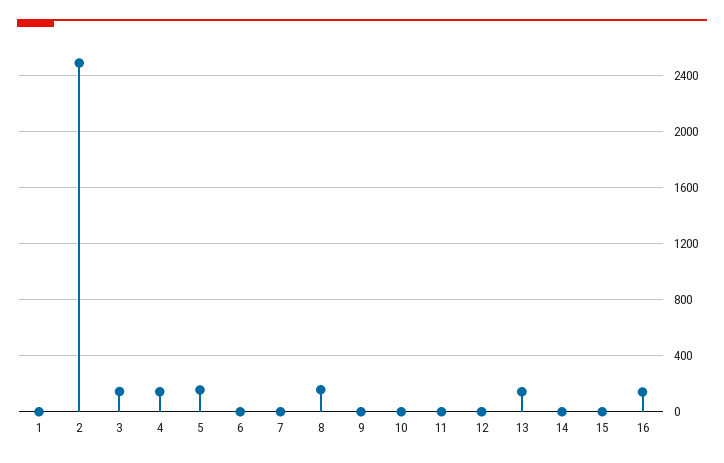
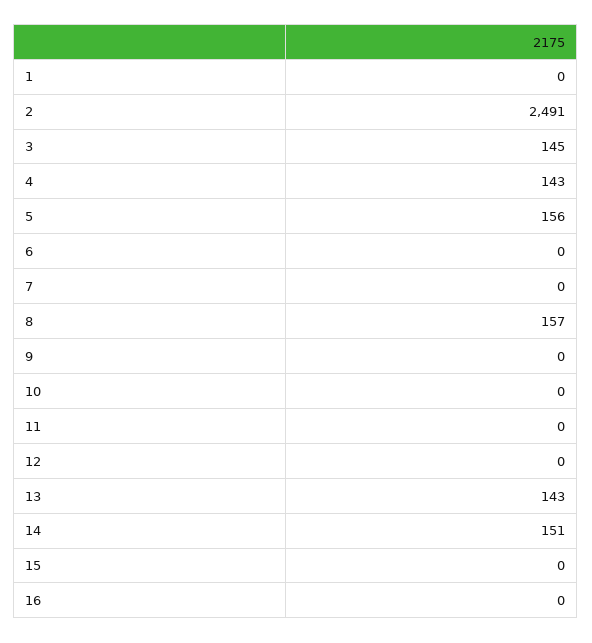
  {
    "1": 0,
    "2": 2491,
    "3": 145,
    "4": 143,
    "5": 156,
    "6": 0,
    "7": 0,
    "8": 157,
    "9": 0,
    "10": 0,
    "11": 0,
    "12": 0,
    "13": 143,
-   "14": 0,
+   "14": 151,
    "15": 0,
-   "16": 150
+   "16": 0
  }

